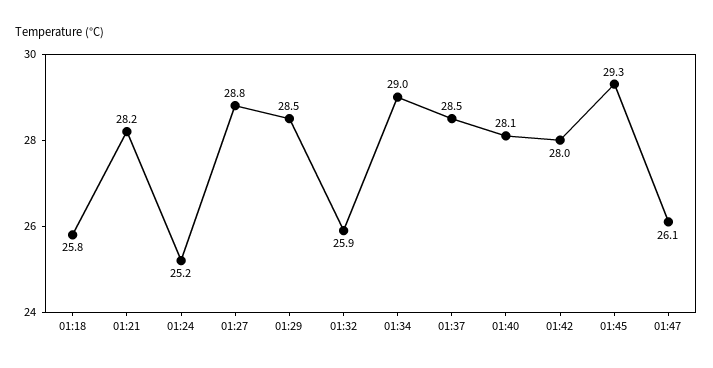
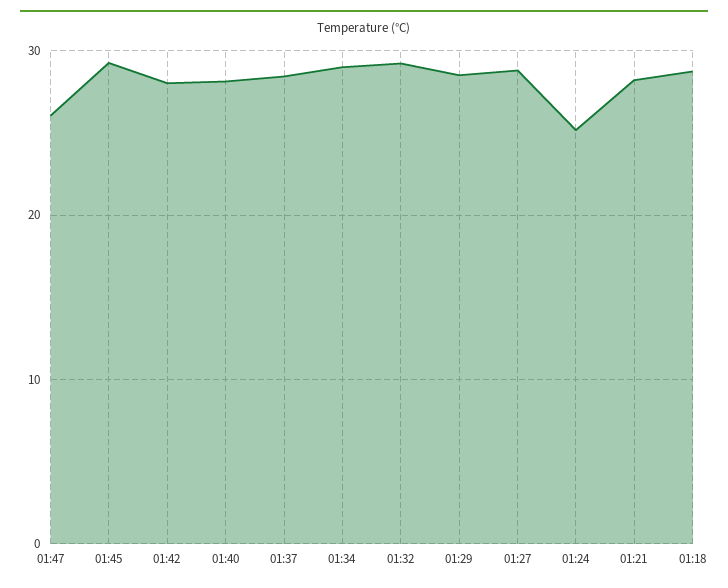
  {
-   "01:18": 25.8,
+   "01:18": 29,
    "01:21": 28.2,
    "01:24": 25.2,
    "01:27": 28.8,
    "01:29": 28.5,
-   "01:32": 25.9,
+   "01:32": 29,
    "01:34": 29,
    "01:37": 28.5,
    "01:40": 28.1,
    "01:42": 28,
    "01:45": 29.3,
    "01:47": 26.1
  }

